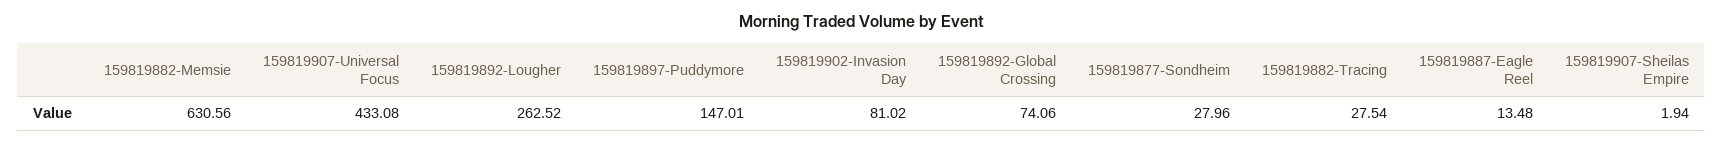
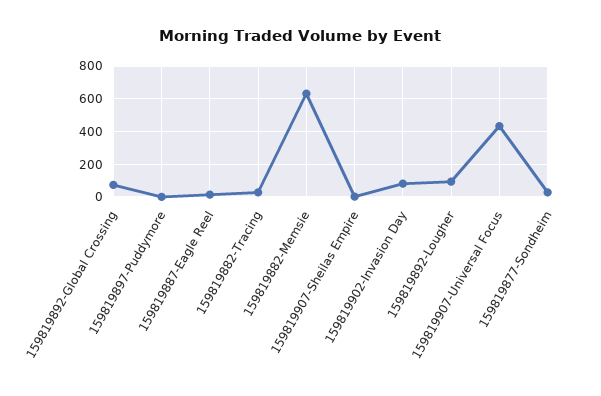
  {
    "159819882-Memsie": 630.56,
    "159819907-Universal Focus": 433.08,
-   "159819892-Lougher": 262.52,
+   "159819892-Lougher": 100,
-   "159819897-Puddymore": 147.01,
+   "159819897-Puddymore": 0,
    "159819902-Invasion Day": 81.02,
    "159819892-Global Crossing": 74.06,
    "159819877-Sondheim": 27.96,
    "159819882-Tracing": 27.54,
    "159819887-Eagle Reel": 13.48,
    "159819907-Sheilas Empire": 1.94
  }

